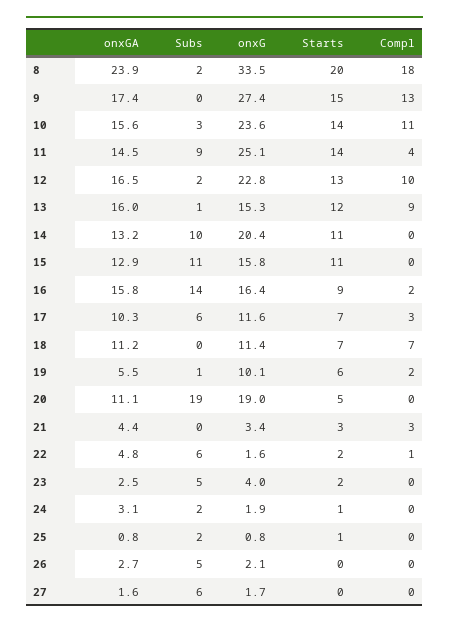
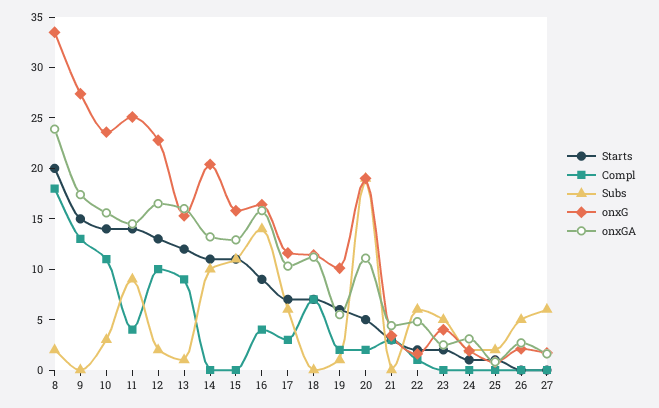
  {
    "onxGA": {
      "8": 23.9,
      "9": 17.4,
      "10": 15.6,
      "11": 14.5,
      "12": 16.5,
      "13": 16,
      "14": 13.2,
      "15": 12.9,
      "16": 15.8,
      "17": 10.3,
      "18": 11.2,
      "19": 5.5,
      "20": 11.1,
      "21": 4.4,
      "22": 4.8,
      "23": 2.5,
      "24": 3.1,
      "25": 0.8,
      "26": 2.7,
      "27": 1.6
    },
    "Subs": {
      "8": 2,
      "9": 0,
      "10": 3,
      "11": 9,
      "12": 2,
      "13": 1,
      "14": 10,
      "15": 11,
      "16": 14,
      "17": 6,
      "18": 0,
      "19": 1,
      "20": 19,
      "21": 0,
      "22": 6,
      "23": 5,
      "24": 2,
      "25": 2,
      "26": 5,
      "27": 6
    },
    "onxG": {
      "8": 33.5,
      "9": 27.4,
      "10": 23.6,
      "11": 25.1,
      "12": 22.8,
      "13": 15.3,
      "14": 20.4,
      "15": 15.8,
      "16": 16.4,
      "17": 11.6,
      "18": 11.4,
      "19": 10.1,
      "20": 19,
      "21": 3.4,
      "22": 1.6,
      "23": 4,
      "24": 1.9,
      "25": 0.8,
      "26": 2.1,
      "27": 1.7
    },
    "Starts": {
      "8": 20,
      "9": 15,
      "10": 14,
      "11": 14,
      "12": 13,
      "13": 12,
      "14": 11,
      "15": 11,
      "16": 9,
      "17": 7,
      "18": 7,
      "19": 6,
      "20": 5,
      "21": 3,
      "22": 2,
      "23": 2,
      "24": 1,
      "25": 1,
      "26": 0,
      "27": 0
    },
    "Compl": {
      "8": 18,
      "9": 13,
      "10": 11,
      "11": 4,
      "12": 10,
      "13": 9,
      "14": 0,
      "15": 0,
-     "16": 2,
+     "16": 4,
      "17": 3,
      "18": 7,
      "19": 2,
-     "20": 0,
+     "20": 2,
      "21": 3,
      "22": 1,
      "23": 0,
      "24": 0,
      "25": 0,
      "26": 0,
      "27": 0
    }
  }

